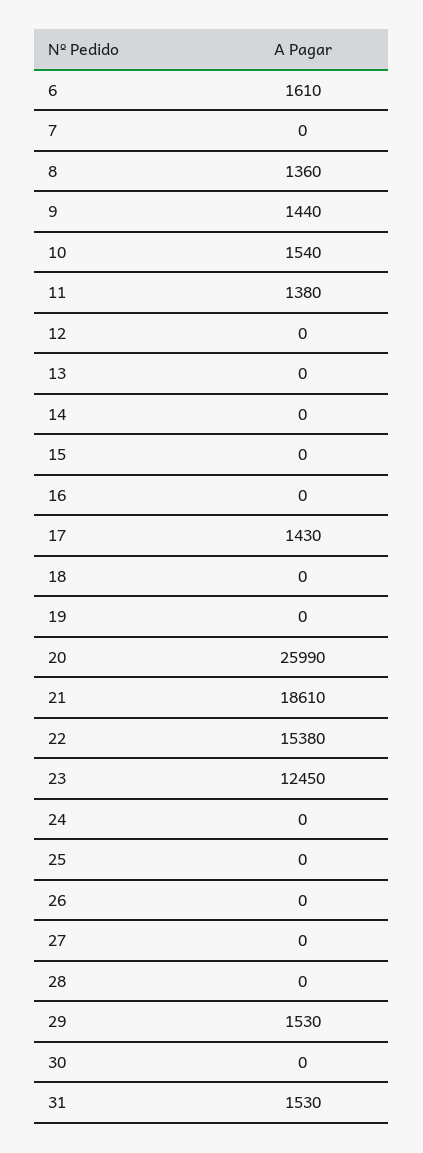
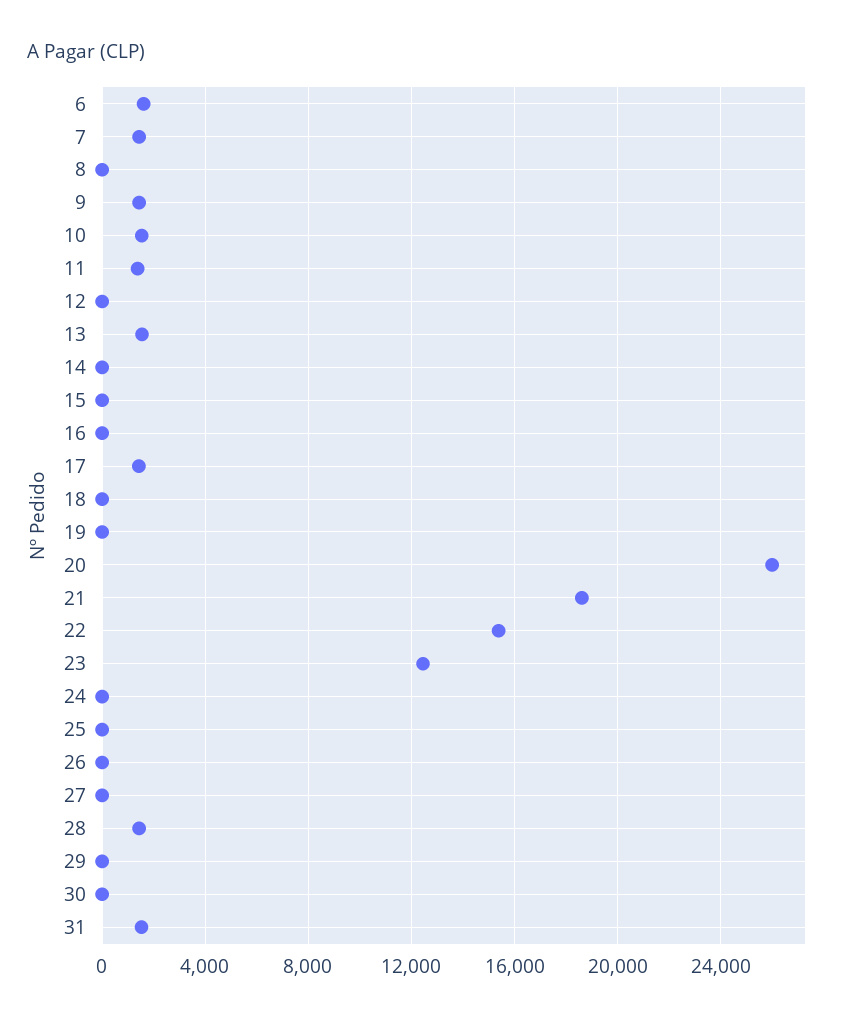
  {
    "6": 1610,
-   "7": 0,
+   "7": 1500,
-   "8": 1360,
+   "8": 0,
    "9": 1440,
    "10": 1540,
    "11": 1380,
    "12": 0,
-   "13": 0,
+   "13": 1500,
    "14": 0,
    "15": 0,
    "16": 0,
    "17": 1430,
    "18": 0,
    "19": 0,
    "20": 25990,
    "21": 18610,
    "22": 15380,
    "23": 12450,
    "24": 0,
    "25": 0,
    "26": 0,
    "27": 0,
-   "28": 0,
+   "28": 1500,
-   "29": 1530,
+   "29": 0,
    "30": 0,
    "31": 1530
  }

